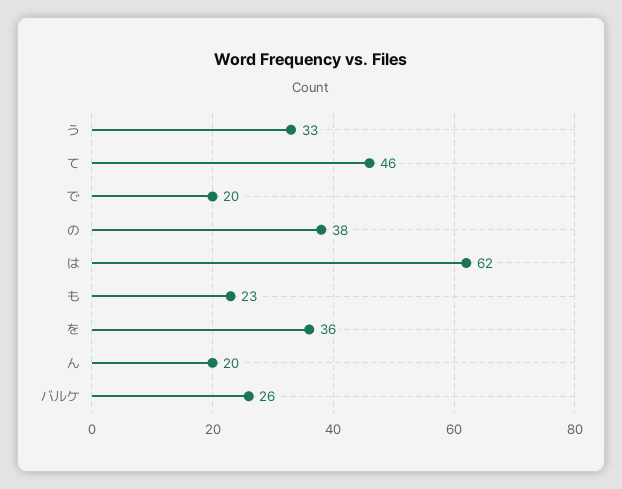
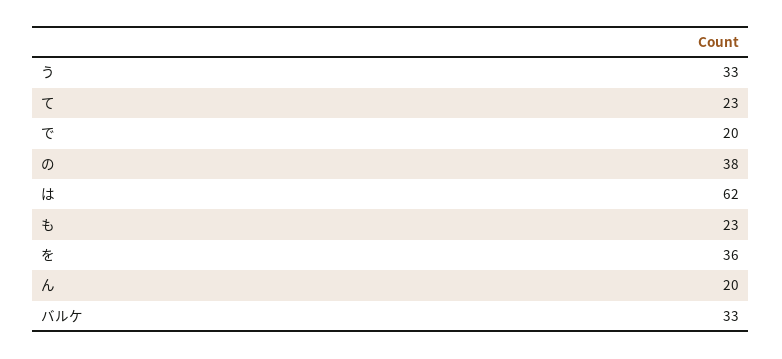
  {
    "う": 33,
-   "て": 46,
+   "て": 23,
    "で": 20,
    "の": 38,
    "は": 62,
    "も": 23,
    "を": 36,
    "ん": 20,
-   "バルケ": 26
+   "バルケ": 33
  }

